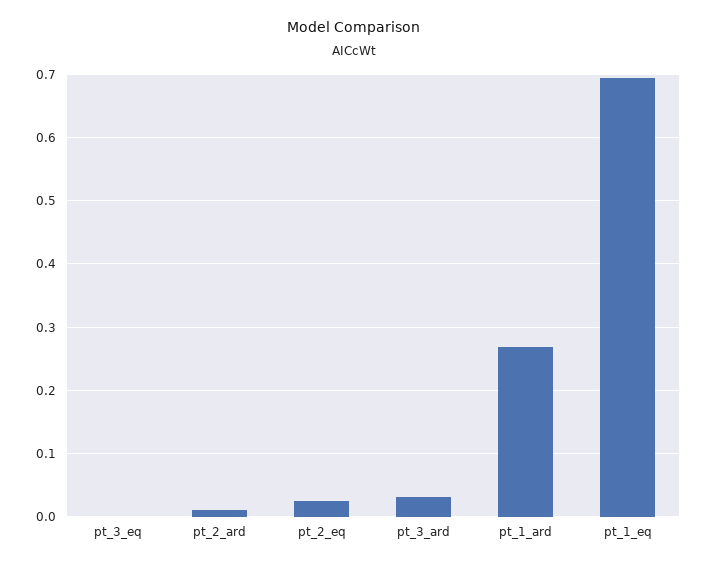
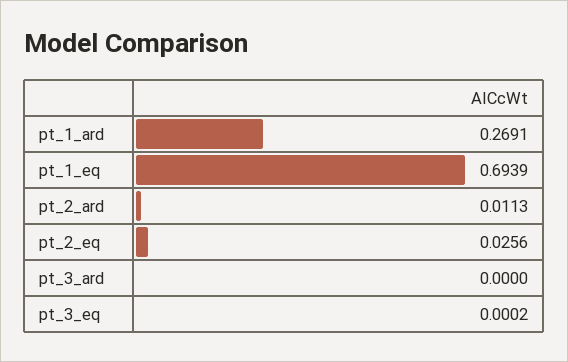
  {
    "pt_3_eq": 0.0002,
    "pt_2_ard": 0.0113,
    "pt_2_eq": 0.0256,
-   "pt_3_ard": 0.03,
+   "pt_3_ard": 0,
    "pt_1_ard": 0.2691,
    "pt_1_eq": 0.6939
  }

